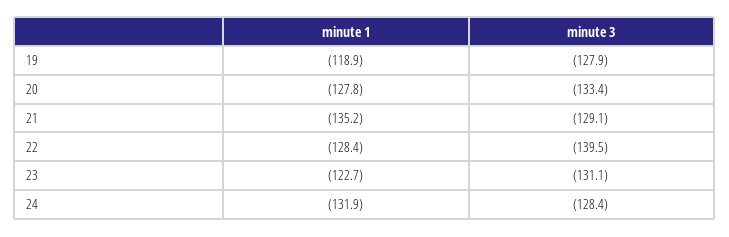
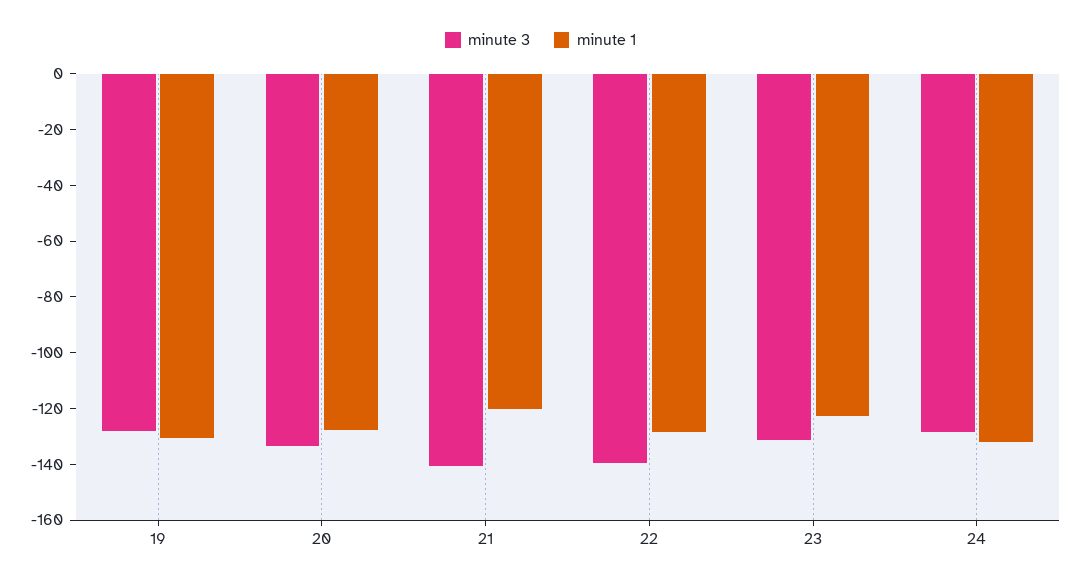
  {
    "minute 1": {
-     "19": -118.9,
+     "19": -130,
      "20": -127.8,
-     "21": -135.2,
+     "21": -120,
      "22": -128.4,
      "23": -122.7,
      "24": -131.9
    },
    "minute 3": {
      "19": -127.9,
      "20": -133.4,
-     "21": -129.1,
+     "21": -140,
      "22": -139.5,
      "23": -131.1,
      "24": -128.4
    }
  }

